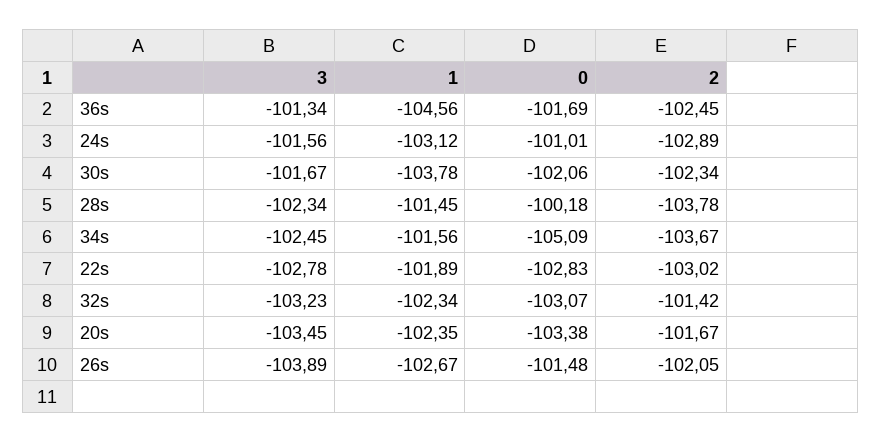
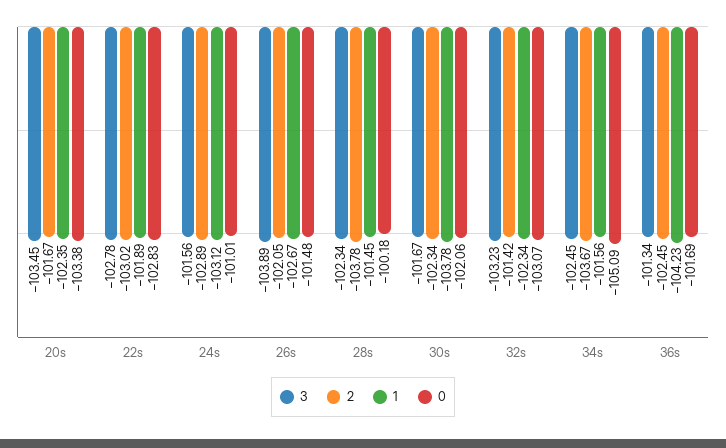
  {
    "3": {
      "36s": -101.34,
      "24s": -101.56,
      "30s": -101.67,
      "28s": -102.34,
      "34s": -102.45,
      "22s": -102.78,
      "32s": -103.23,
      "20s": -103.45,
      "26s": -103.89
    },
    "1": {
-     "36s": -104.56,
+     "36s": -104.23,
      "24s": -103.12,
      "30s": -103.78,
      "28s": -101.45,
      "34s": -101.56,
      "22s": -101.89,
      "32s": -102.34,
      "20s": -102.35,
      "26s": -102.67
    },
    "0": {
      "36s": -101.69,
      "24s": -101.01,
      "30s": -102.06,
      "28s": -100.18,
      "34s": -105.09,
      "22s": -102.83,
      "32s": -103.07,
      "20s": -103.38,
      "26s": -101.48
    },
    "2": {
      "36s": -102.45,
      "24s": -102.89,
      "30s": -102.34,
      "28s": -103.78,
      "34s": -103.67,
      "22s": -103.02,
      "32s": -101.42,
      "20s": -101.67,
      "26s": -102.05
    }
  }

